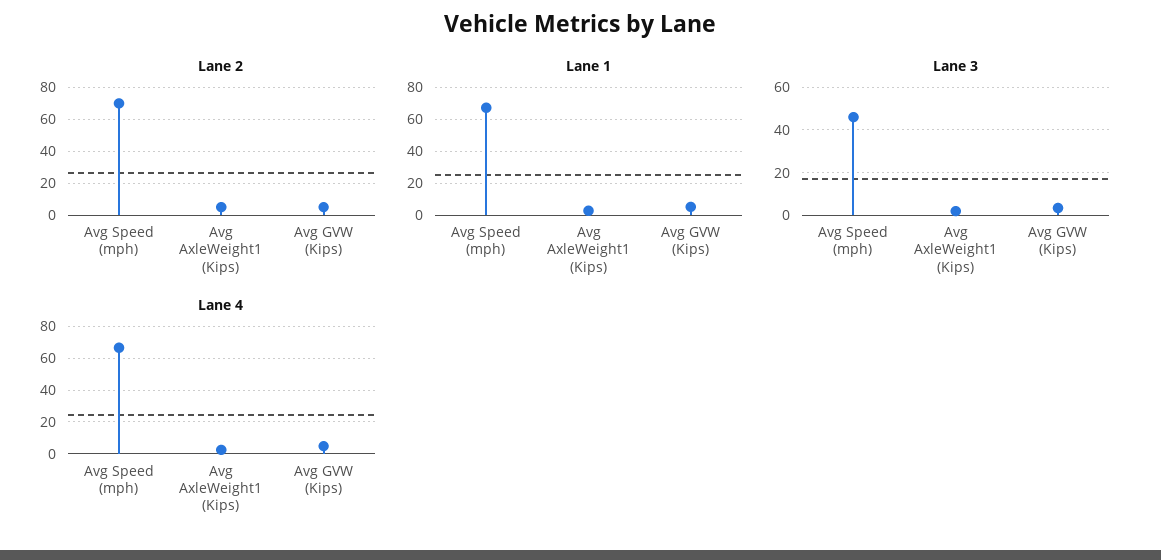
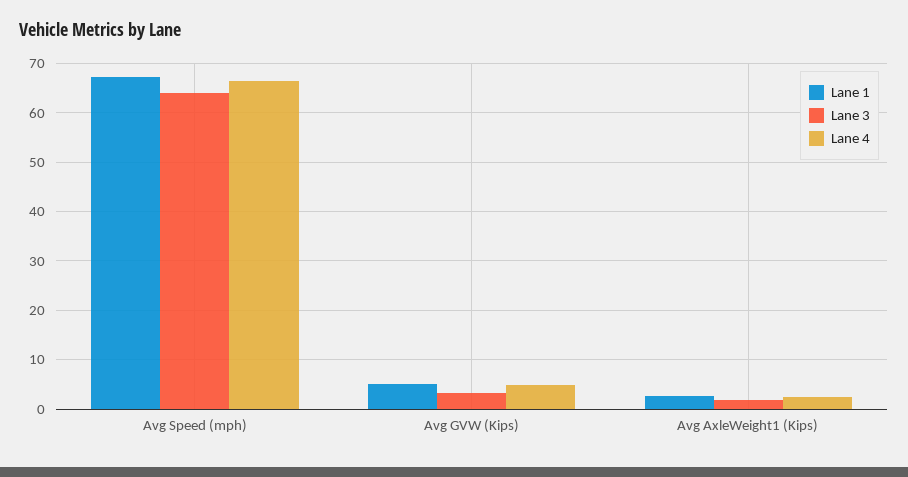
  {
-   "Lane 2": {
-     "Avg Speed (mph)": 70,
-     "Avg AxleWeight1 (Kips)": 5,
-     "Avg GVW (Kips)": 5
-   },
    "Lane 1": {
      "Avg Speed (mph)": 68,
      "Avg AxleWeight1 (Kips)": 2,
      "Avg GVW (Kips)": 6
    },
    "Lane 3": {
-     "Avg Speed (mph)": 45,
+     "Avg Speed (mph)": 64,
      "Avg AxleWeight1 (Kips)": 2,
      "Avg GVW (Kips)": 4
    },
    "Lane 4": {
      "Avg Speed (mph)": 66,
      "Avg AxleWeight1 (Kips)": 2,
      "Avg GVW (Kips)": 4
    }
  }

